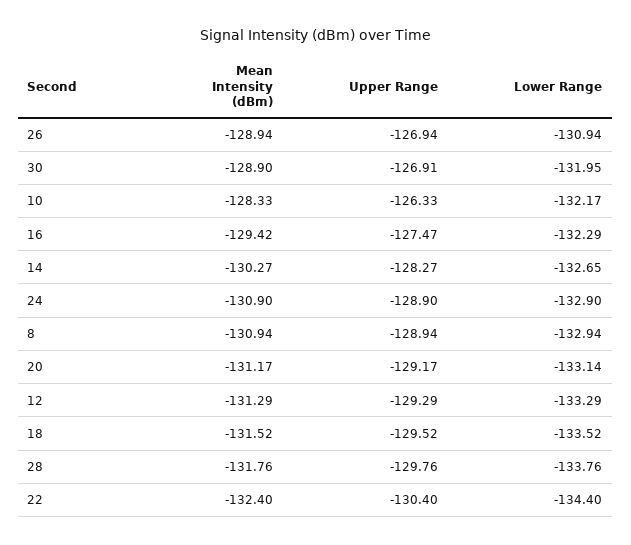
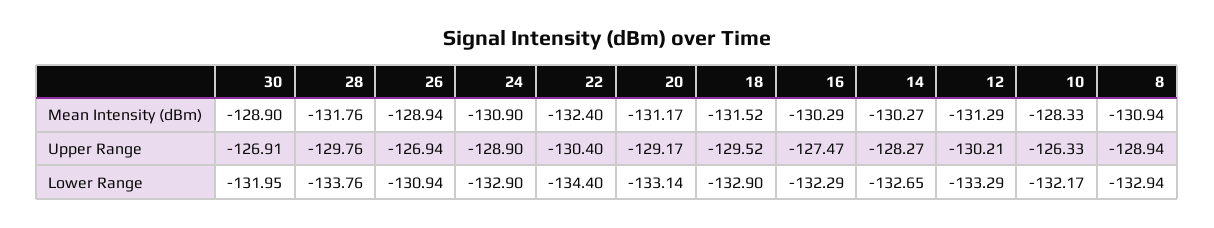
  {
    "Mean Intensity (dBm)": {
      "26": -128.94,
      "30": -128.9,
      "10": -128.33,
-     "16": -129.42,
+     "16": -130.29,
      "14": -130.27,
      "24": -130.9,
      "8": -130.94,
      "20": -131.17,
      "12": -131.29,
      "18": -131.52,
      "28": -131.76,
      "22": -132.4
    },
    "Upper Range": {
      "26": -126.94,
      "30": -126.91,
      "10": -126.33,
      "16": -127.47,
      "14": -128.27,
      "24": -128.9,
      "8": -128.94,
      "20": -129.17,
-     "12": -129.29,
+     "12": -130.21,
      "18": -129.52,
      "28": -129.76,
      "22": -130.4
    },
    "Lower Range": {
      "26": -130.94,
      "30": -131.95,
      "10": -132.17,
      "16": -132.29,
      "14": -132.65,
      "24": -132.9,
      "8": -132.94,
      "20": -133.14,
      "12": -133.29,
-     "18": -133.52,
+     "18": -132.9,
      "28": -133.76,
      "22": -134.4
    }
  }

